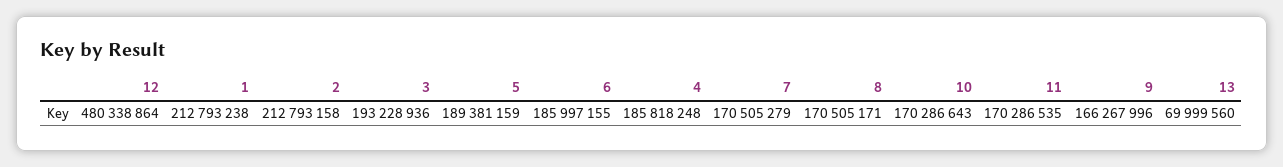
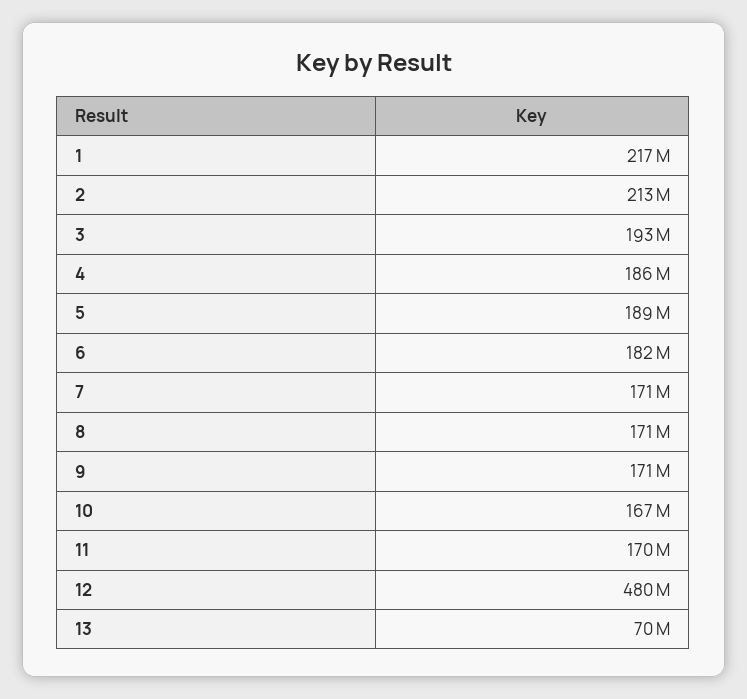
  {
    "12": 480338864,
-   "1": 212793238,
+   "1": 217000000,
    "2": 212793158,
    "3": 193228936,
    "5": 189381159,
-   "6": 185997155,
+   "6": 182000000,
    "4": 185818248,
    "7": 170505279,
    "8": 170505171,
-   "10": 170286643,
+   "10": 167000000,
    "11": 170286535,
-   "9": 166267996,
+   "9": 171000000,
    "13": 69999560
  }

